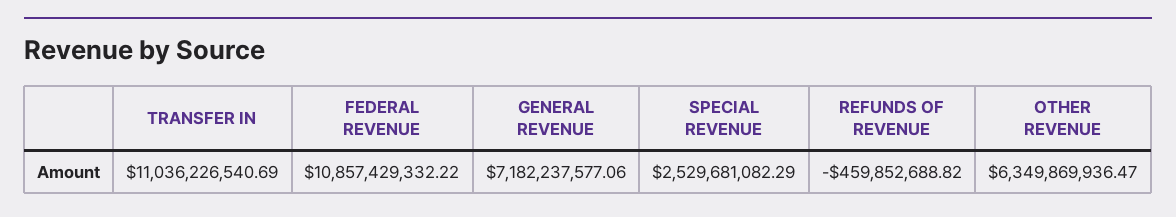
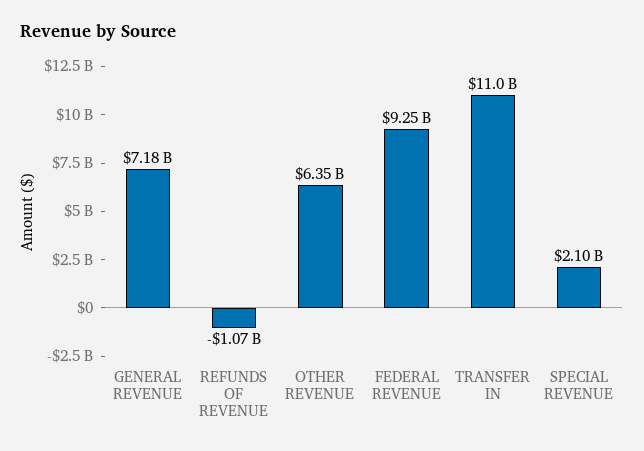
  {
    "TRANSFER IN": 11036226540.69,
-   "FEDERAL REVENUE": 10857429332.22,
+   "FEDERAL REVENUE": 9250000000,
    "GENERAL REVENUE": 7182237577.06,
-   "SPECIAL REVENUE": 2529681082.29,
+   "SPECIAL REVENUE": 2100000000,
-   "REFUNDS OF REVENUE": -459852688.82,
+   "REFUNDS OF REVENUE": -1070000000,
    "OTHER REVENUE": 6349869936.47
  }

